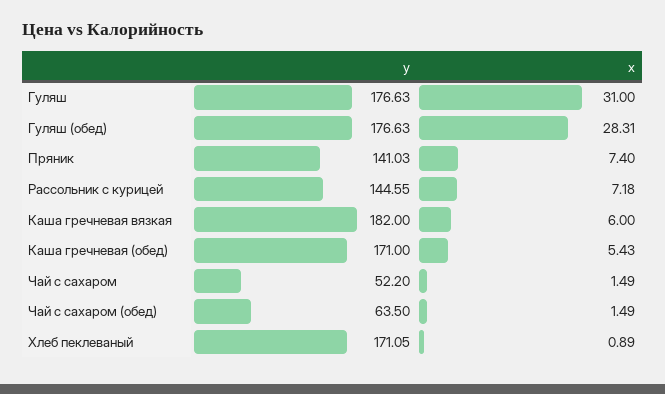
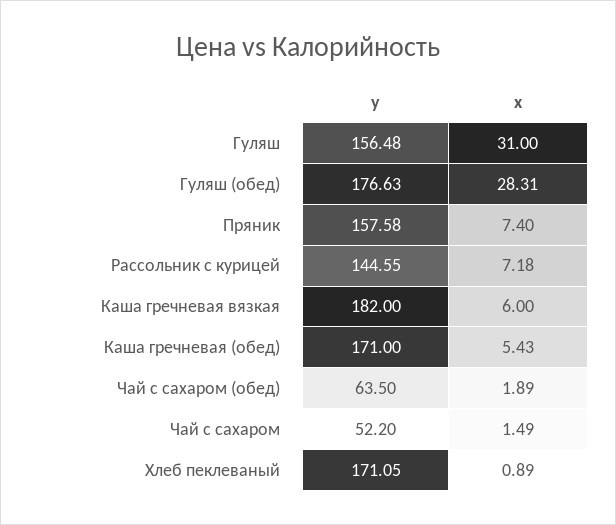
  {
    "y": {
-     "Гуляш": 176.63,
+     "Гуляш": 156.48,
      "Гуляш (обед)": 176.63,
-     "Пряник": 141.03,
+     "Пряник": 157.58,
      "Рассольник с курицей": 144.55,
      "Каша гречневая вязкая": 182,
      "Каша гречневая (обед)": 171,
      "Чай с сахаром": 52.2,
      "Чай с сахаром (обед)": 63.5,
      "Хлеб пеклеваный": 171.05
    },
    "x": {
      "Гуляш": 31,
      "Гуляш (обед)": 28.31,
      "Пряник": 7.4,
      "Рассольник с курицей": 7.18,
      "Каша гречневая вязкая": 6,
      "Каша гречневая (обед)": 5.43,
      "Чай с сахаром": 1.49,
-     "Чай с сахаром (обед)": 1.49,
+     "Чай с сахаром (обед)": 1.89,
      "Хлеб пеклеваный": 0.89
    }
  }

